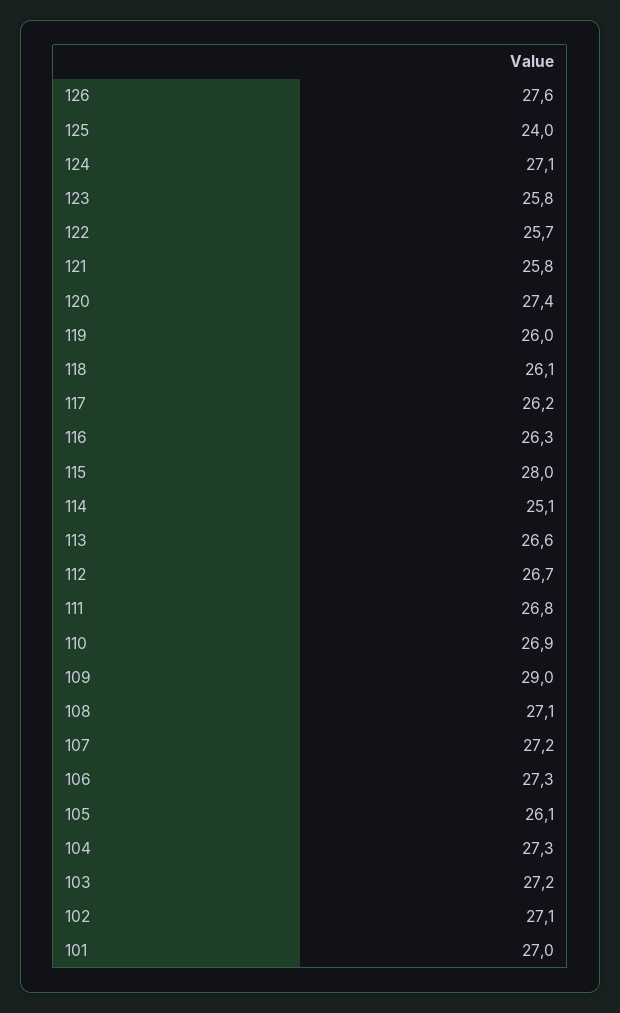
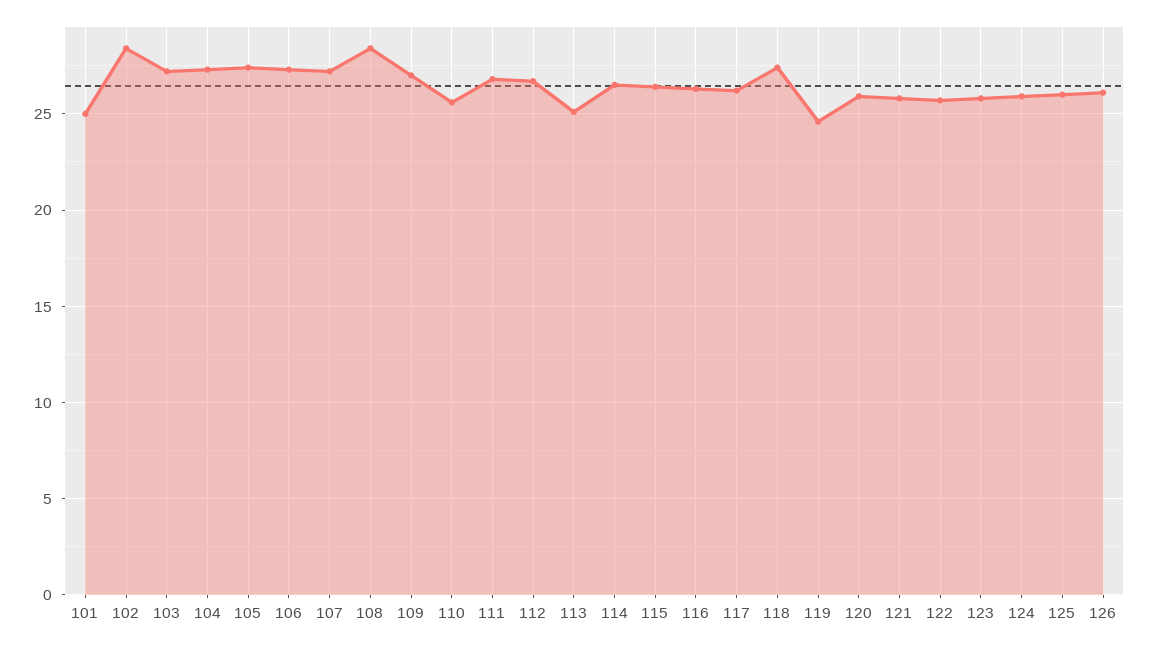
  {
-   "126": 27.6,
+   "126": 26,
-   "125": 24,
+   "125": 26,
-   "124": 27.1,
+   "124": 26,
    "123": 25.8,
    "122": 25.7,
    "121": 25.8,
-   "120": 27.4,
+   "120": 26,
-   "119": 26,
+   "119": 24.5,
-   "118": 26.1,
+   "118": 27.5,
    "117": 26.2,
    "116": 26.3,
-   "115": 28,
+   "115": 26.5,
-   "114": 25.1,
+   "114": 26.5,
-   "113": 26.6,
+   "113": 25,
    "112": 26.7,
    "111": 26.8,
-   "110": 26.9,
+   "110": 25.5,
-   "109": 29,
+   "109": 27,
-   "108": 27.1,
+   "108": 28.5,
    "107": 27.2,
    "106": 27.3,
-   "105": 26.1,
+   "105": 27.5,
    "104": 27.3,
    "103": 27.2,
-   "102": 27.1,
+   "102": 28.5,
-   "101": 27
+   "101": 25
  }

